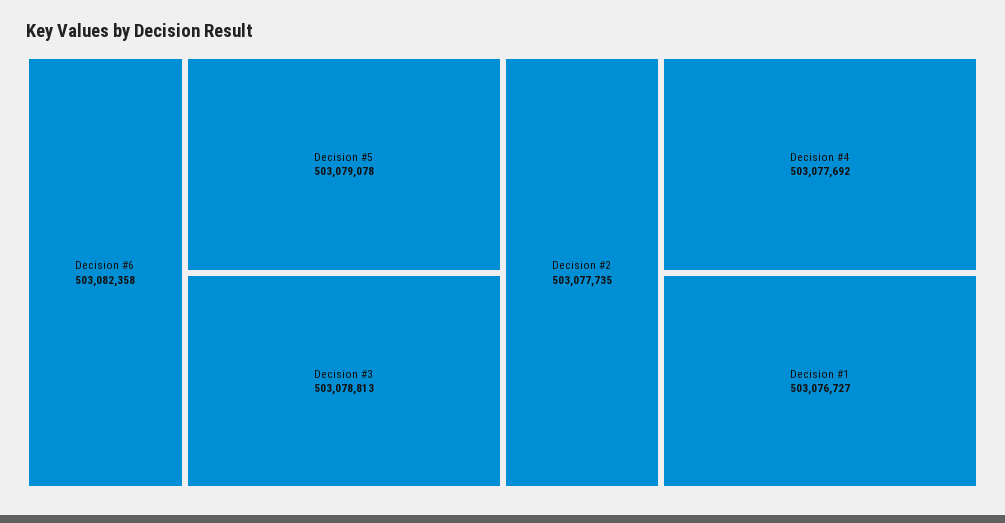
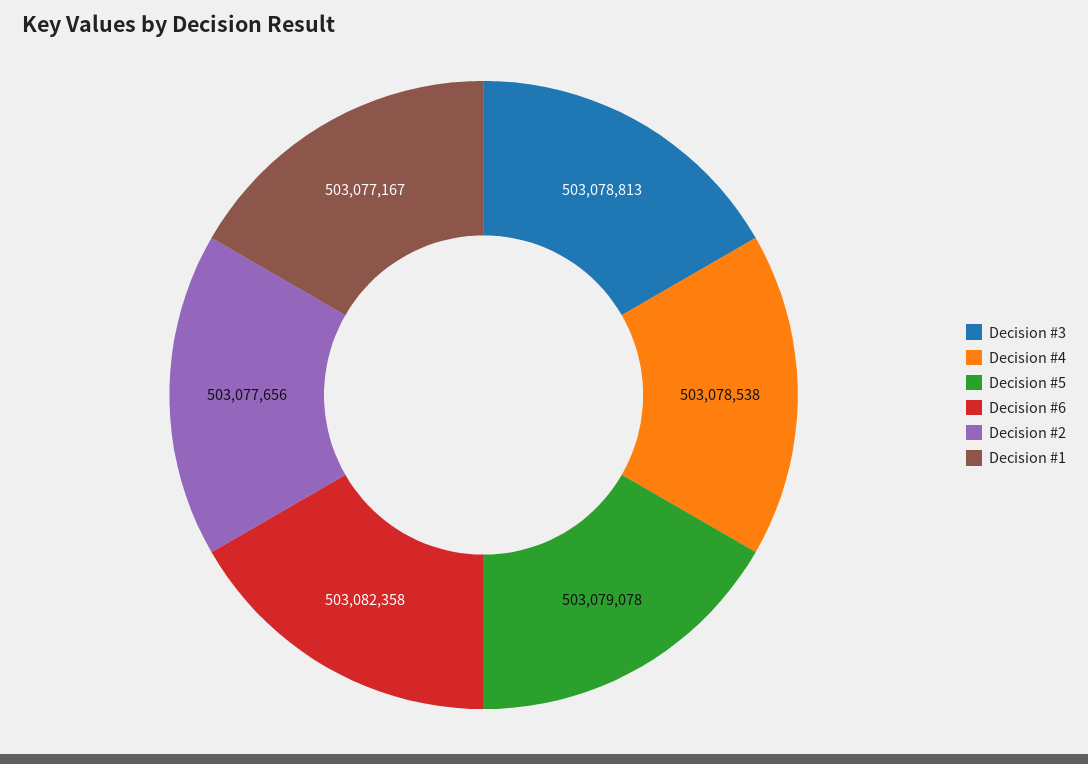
  {
    "Decision #6": 503082358,
    "Decision #5": 503079078,
    "Decision #3": 503078813,
-   "Decision #2": 503077735,
+   "Decision #2": 503077656,
-   "Decision #4": 503077692,
+   "Decision #4": 503078538,
-   "Decision #1": 503076727
+   "Decision #1": 503077167
  }

